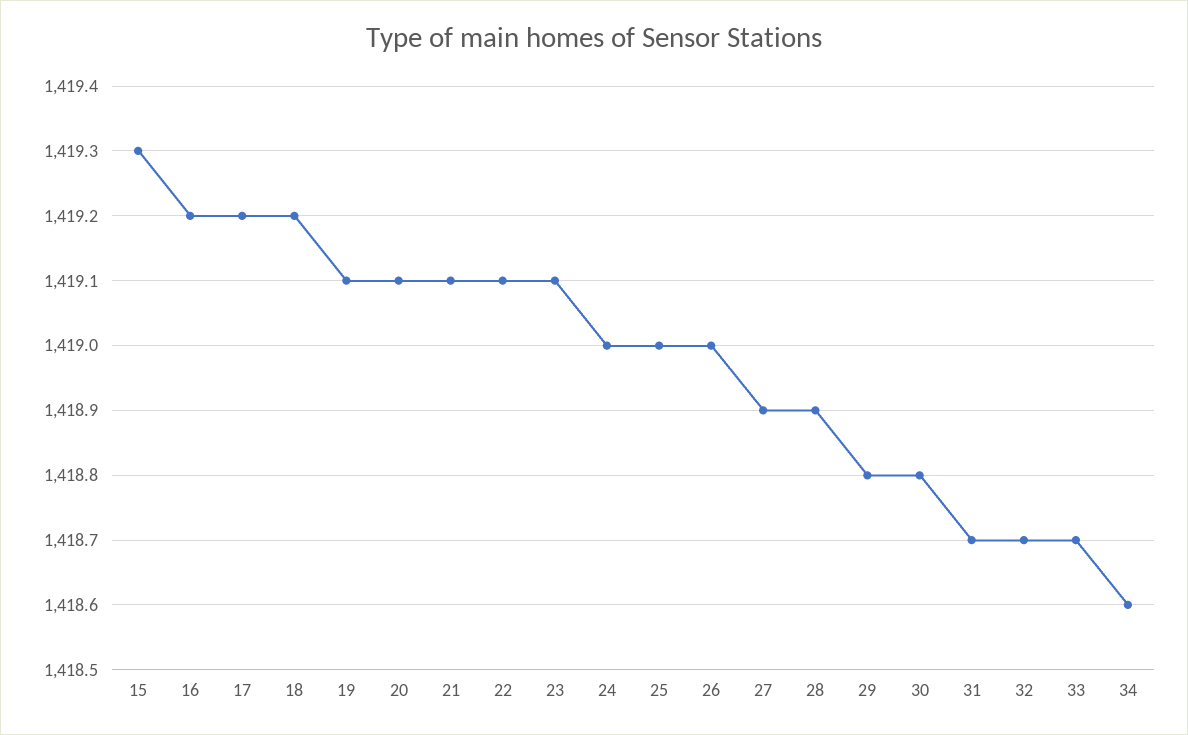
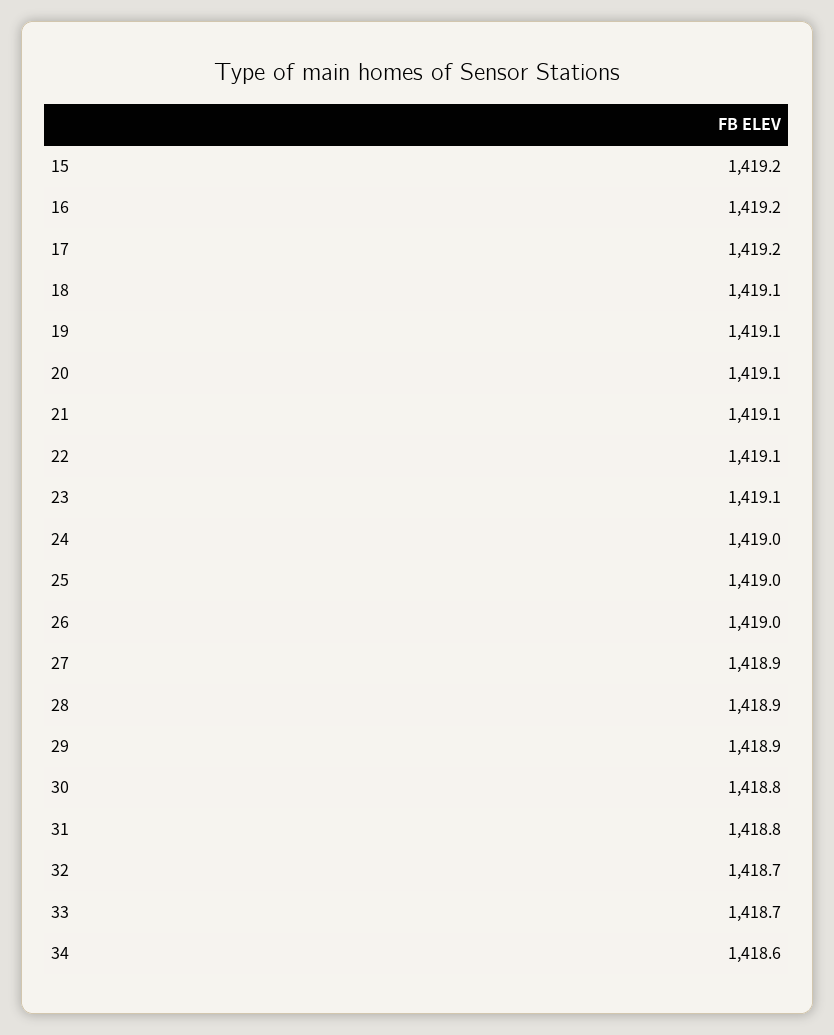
  {
-   "15": 1419.3,
+   "15": 1419.2,
    "16": 1419.2,
    "17": 1419.2,
-   "18": 1419.2,
+   "18": 1419.1,
    "19": 1419.1,
    "20": 1419.1,
    "21": 1419.1,
    "22": 1419.1,
    "23": 1419.1,
    "24": 1419,
    "25": 1419,
    "26": 1419,
    "27": 1418.9,
    "28": 1418.9,
-   "29": 1418.8,
+   "29": 1418.9,
    "30": 1418.8,
-   "31": 1418.7,
+   "31": 1418.8,
    "32": 1418.7,
    "33": 1418.7,
    "34": 1418.6
  }

